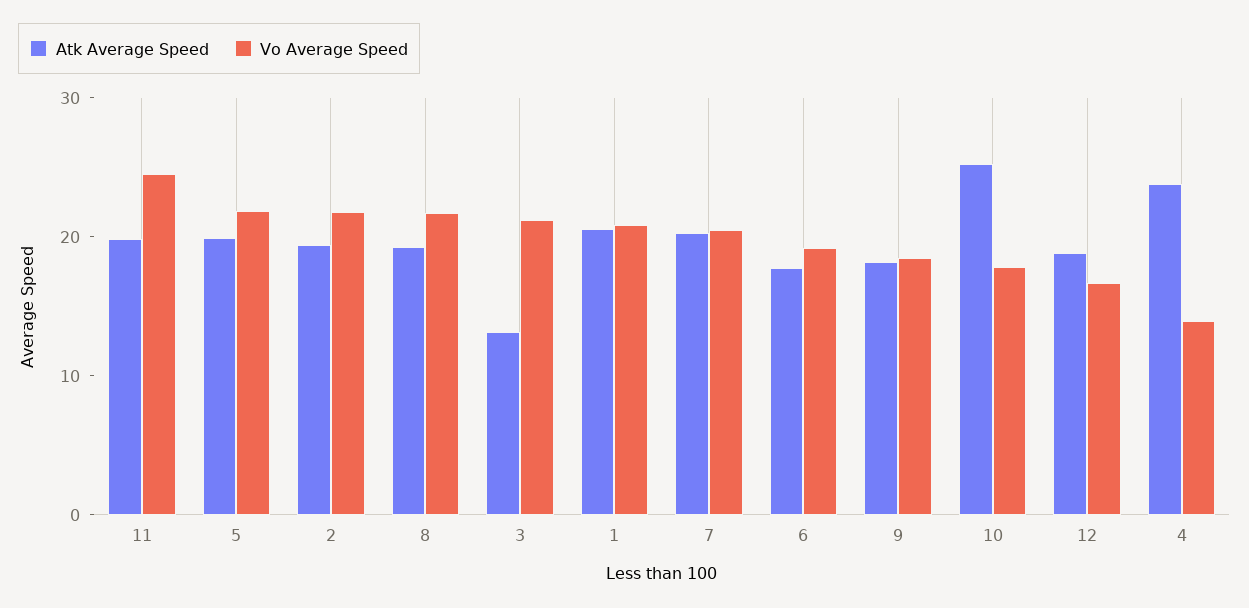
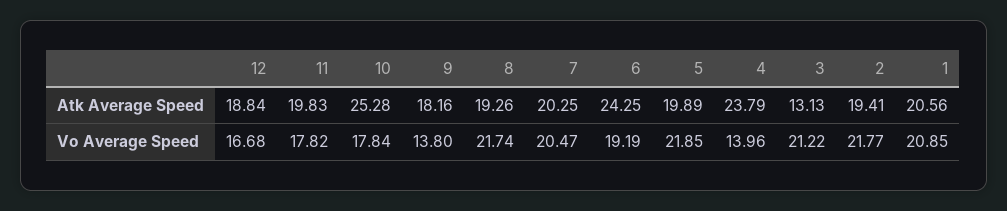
  {
    "Atk Average Speed": {
      "11": 19.83,
      "5": 19.89,
      "2": 19.41,
      "8": 19.26,
      "3": 13.13,
      "1": 20.56,
      "7": 20.25,
-     "6": 18,
+     "6": 24.25,
      "9": 18.16,
      "10": 25.28,
      "12": 18.84,
      "4": 23.79
    },
    "Vo Average Speed": {
-     "11": 24,
+     "11": 17.82,
      "5": 21.85,
      "2": 21.77,
      "8": 21.74,
      "3": 21.22,
      "1": 20.85,
      "7": 20.47,
      "6": 19.19,
-     "9": 18,
+     "9": 13.8,
      "10": 17.84,
      "12": 16.68,
      "4": 13.96
    }
  }

